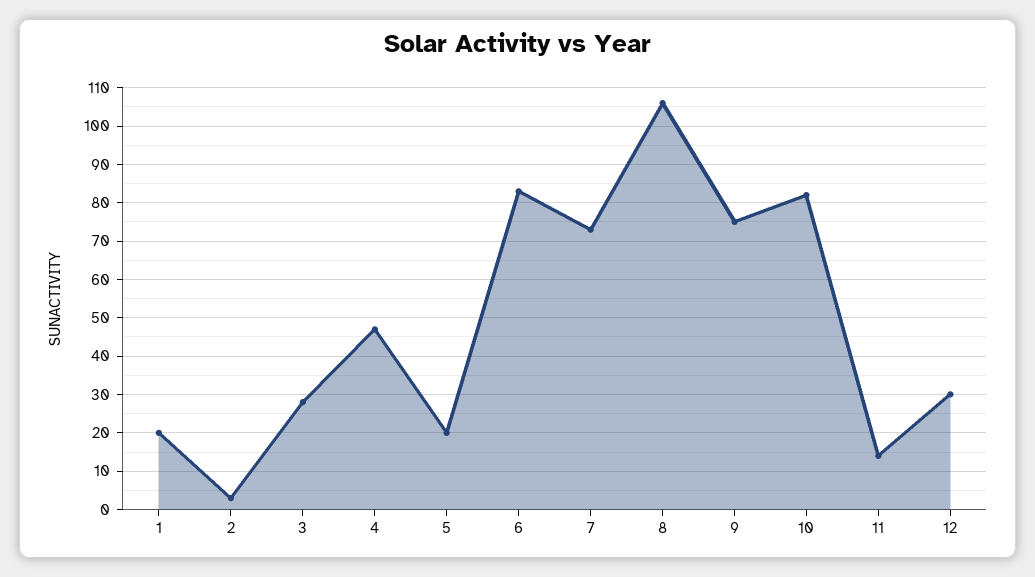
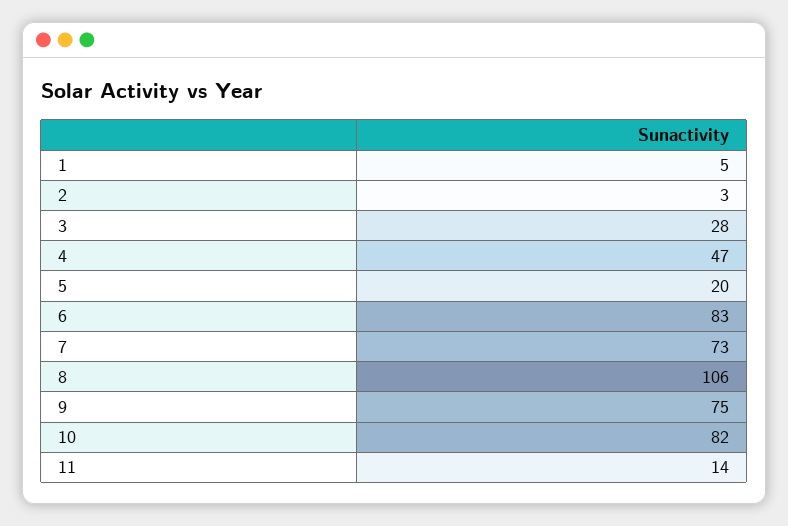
  {
-   "1": 20,
+   "1": 5,
    "2": 3,
    "3": 28,
    "4": 47,
    "5": 20,
    "6": 83,
    "7": 73,
    "8": 106,
    "9": 75,
    "10": 82,
-   "11": 14,
+   "11": 14
-   "12": 30
  }

